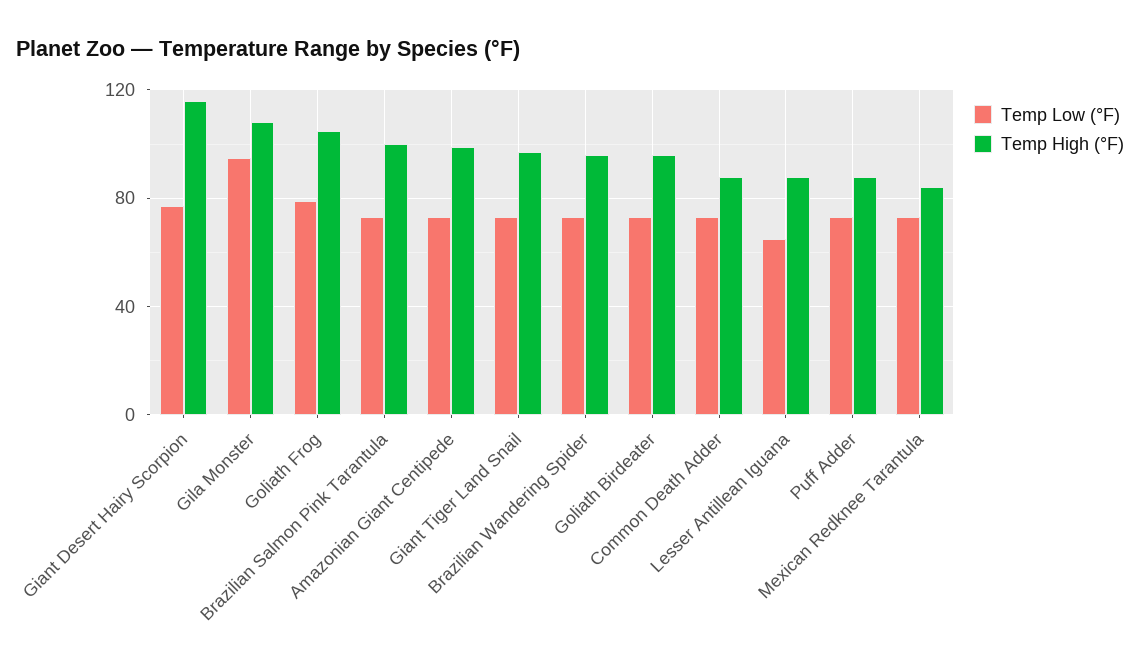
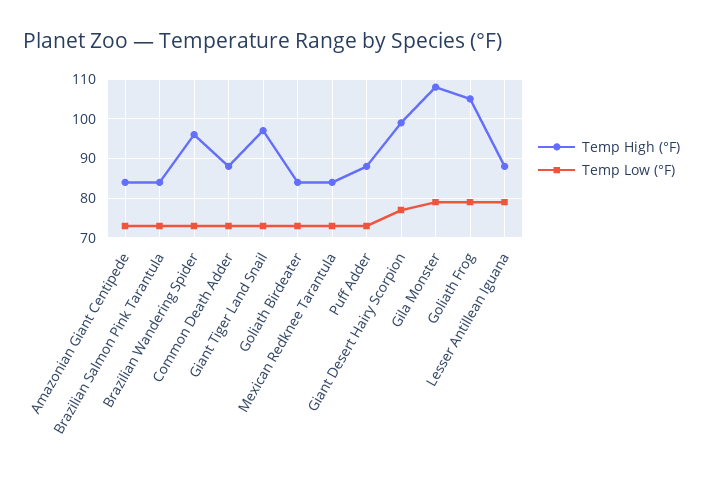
  {
    "Temp Low (°F)": {
      "Giant Desert Hairy Scorpion": 75,
-     "Gila Monster": 95,
+     "Gila Monster": 80,
      "Goliath Frog": 80,
      "Brazilian Salmon Pink Tarantula": 75,
      "Amazonian Giant Centipede": 75,
      "Giant Tiger Land Snail": 75,
      "Brazilian Wandering Spider": 75,
      "Goliath Birdeater": 75,
      "Common Death Adder": 75,
-     "Lesser Antillean Iguana": 65,
+     "Lesser Antillean Iguana": 80,
      "Puff Adder": 75,
      "Mexican Redknee Tarantula": 75
    },
    "Temp High (°F)": {
-     "Giant Desert Hairy Scorpion": 115,
+     "Giant Desert Hairy Scorpion": 100,
      "Gila Monster": 110,
      "Goliath Frog": 105,
-     "Brazilian Salmon Pink Tarantula": 100,
+     "Brazilian Salmon Pink Tarantula": 85,
-     "Amazonian Giant Centipede": 100,
+     "Amazonian Giant Centipede": 85,
      "Giant Tiger Land Snail": 95,
      "Brazilian Wandering Spider": 95,
-     "Goliath Birdeater": 95,
+     "Goliath Birdeater": 85,
      "Common Death Adder": 90,
      "Lesser Antillean Iguana": 90,
      "Puff Adder": 90,
      "Mexican Redknee Tarantula": 85
    }
  }

